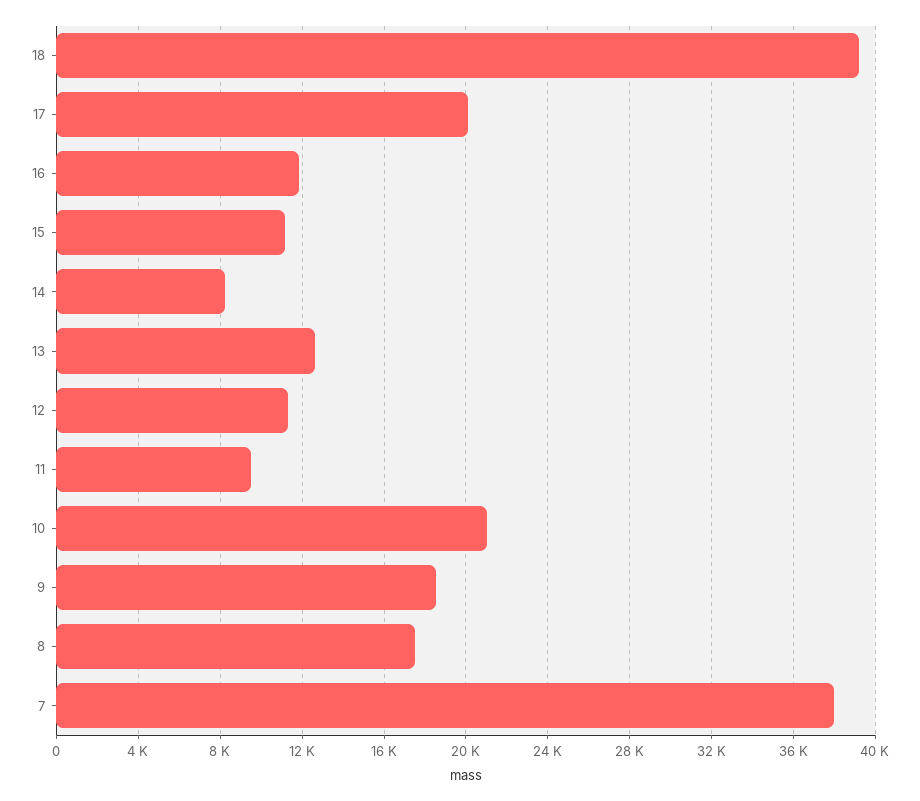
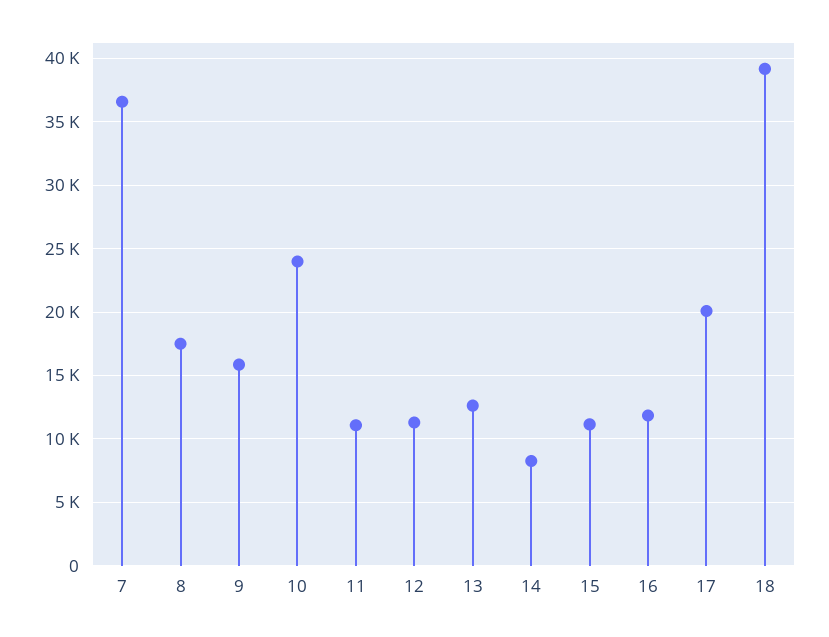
  {
    "18": 39000,
    "17": 20000,
    "16": 12000,
    "15": 11000,
    "14": 8500,
    "13": 12500,
    "12": 11500,
-   "11": 9500,
+   "11": 11000,
-   "10": 21000,
+   "10": 24000,
-   "9": 18500,
+   "9": 16000,
    "8": 17500,
-   "7": 38000
+   "7": 36500
  }

